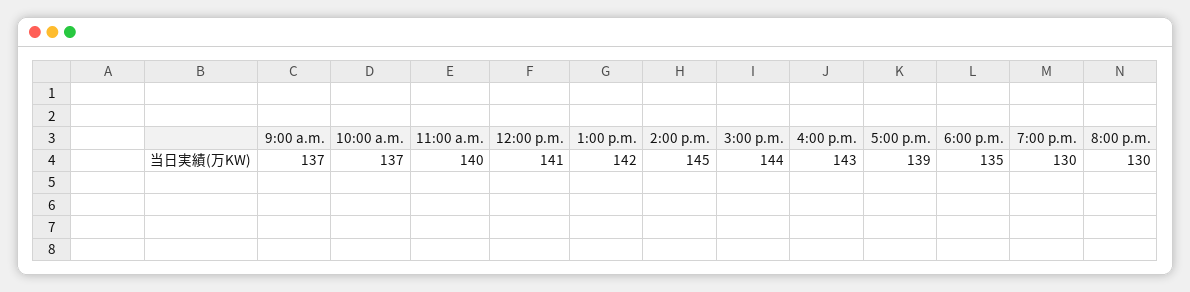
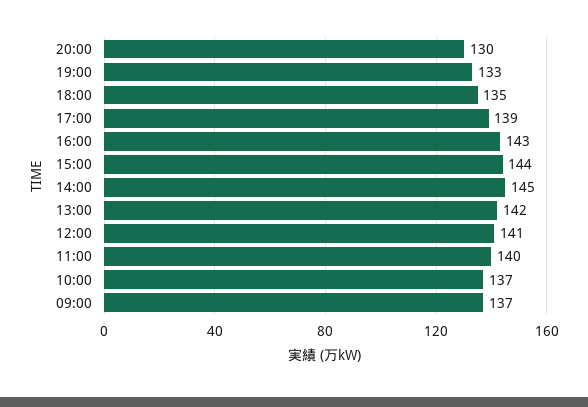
  {
    "9:00 a.m.": 137,
    "10:00 a.m.": 137,
    "11:00 a.m.": 140,
    "12:00 p.m.": 141,
    "1:00 p.m.": 142,
    "2:00 p.m.": 145,
    "3:00 p.m.": 144,
    "4:00 p.m.": 143,
    "5:00 p.m.": 139,
    "6:00 p.m.": 135,
-   "7:00 p.m.": 130,
+   "7:00 p.m.": 133,
    "8:00 p.m.": 130
  }

